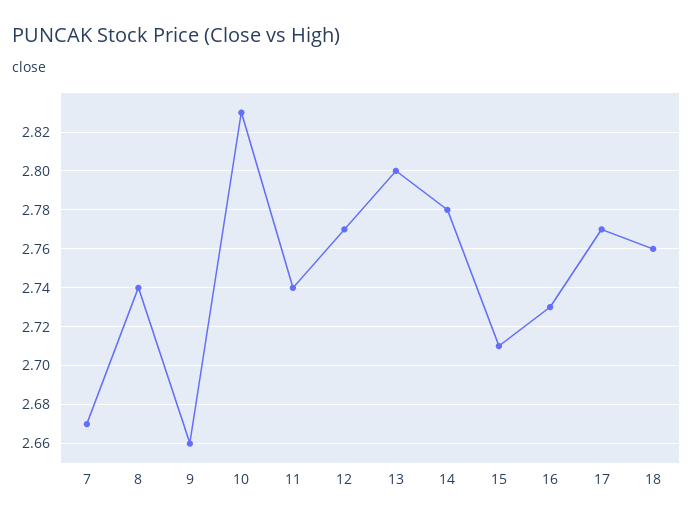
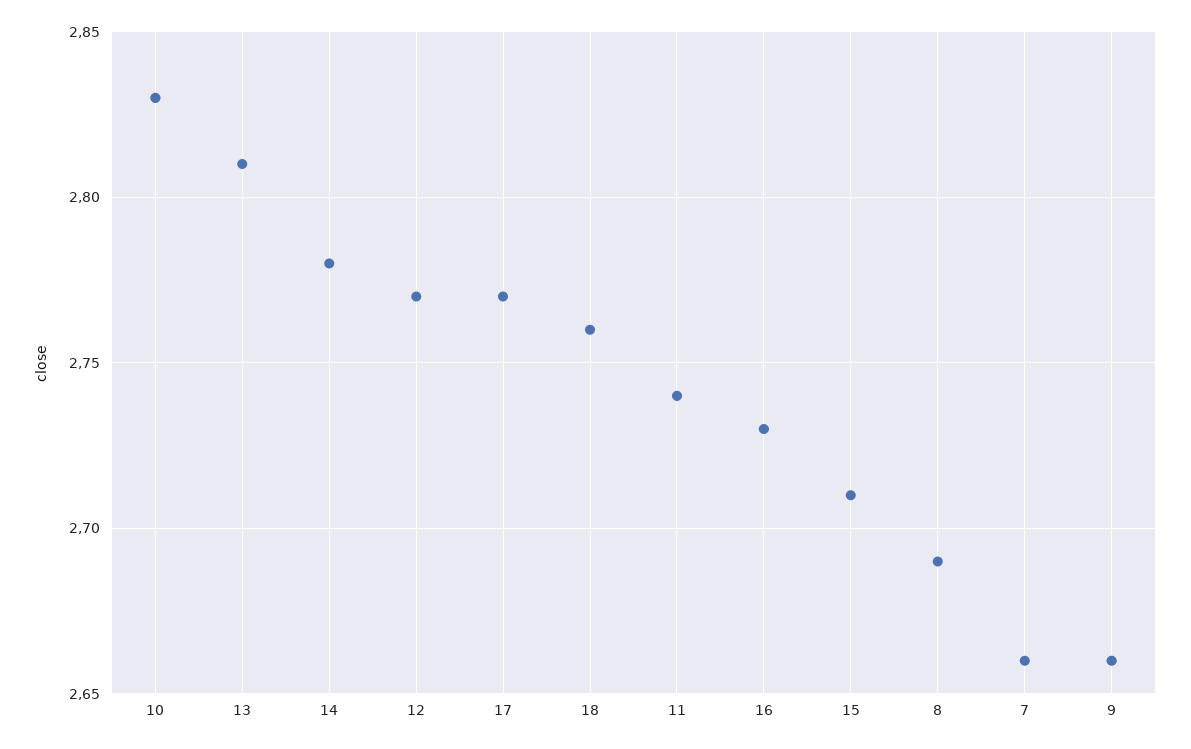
  {
-   "7": 2.67,
+   "7": 2.66,
-   "8": 2.74,
+   "8": 2.69,
    "9": 2.66,
    "10": 2.83,
    "11": 2.74,
    "12": 2.77,
-   "13": 2.8,
+   "13": 2.81,
    "14": 2.78,
    "15": 2.71,
    "16": 2.73,
    "17": 2.77,
    "18": 2.76
  }

